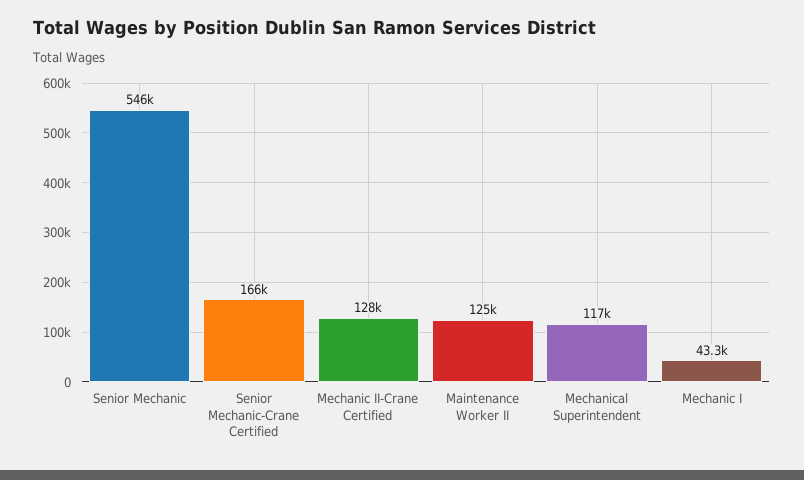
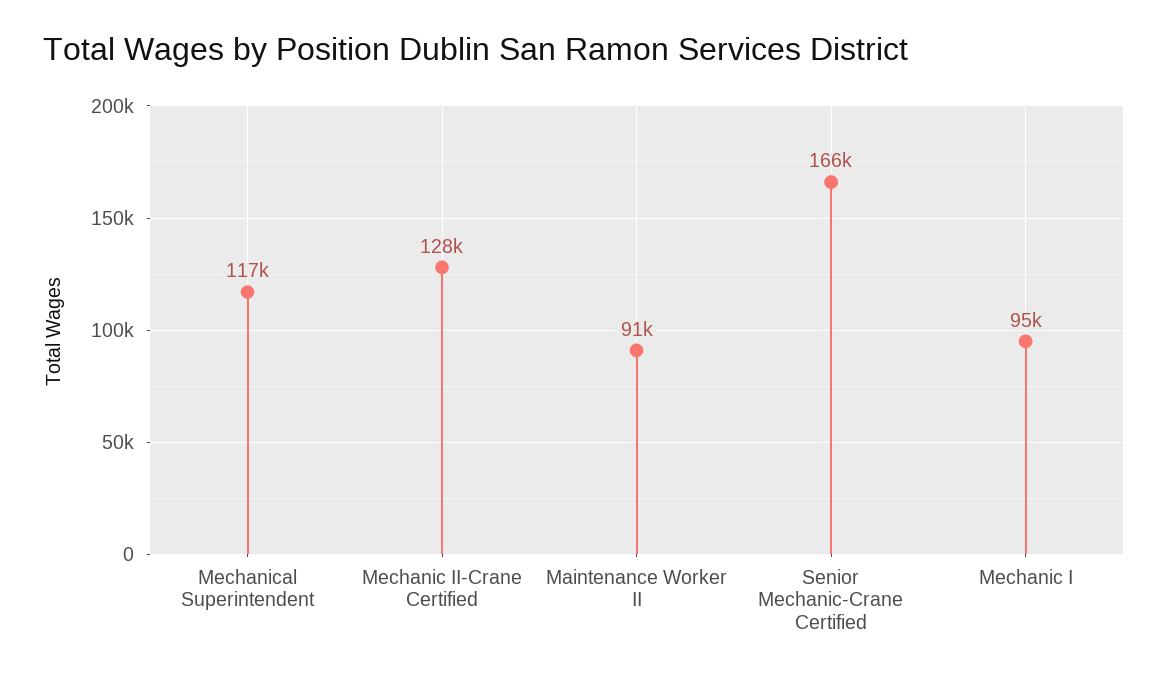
  {
-   "Senior Mechanic": 546000,
    "Senior Mechanic-Crane Certified": 166000,
    "Mechanic II-Crane Certified": 128000,
-   "Maintenance Worker II": 125000,
+   "Maintenance Worker II": 91000,
    "Mechanical Superintendent": 117000,
-   "Mechanic I": 43300
+   "Mechanic I": 95000
  }

